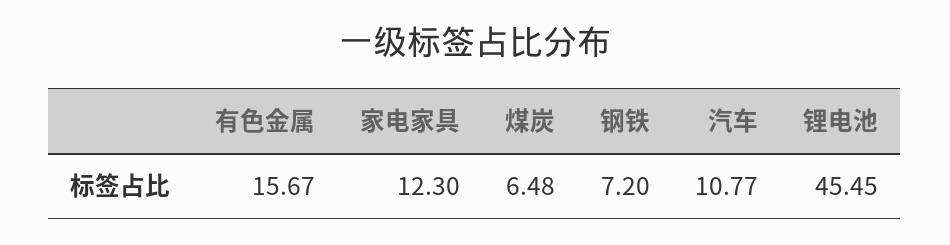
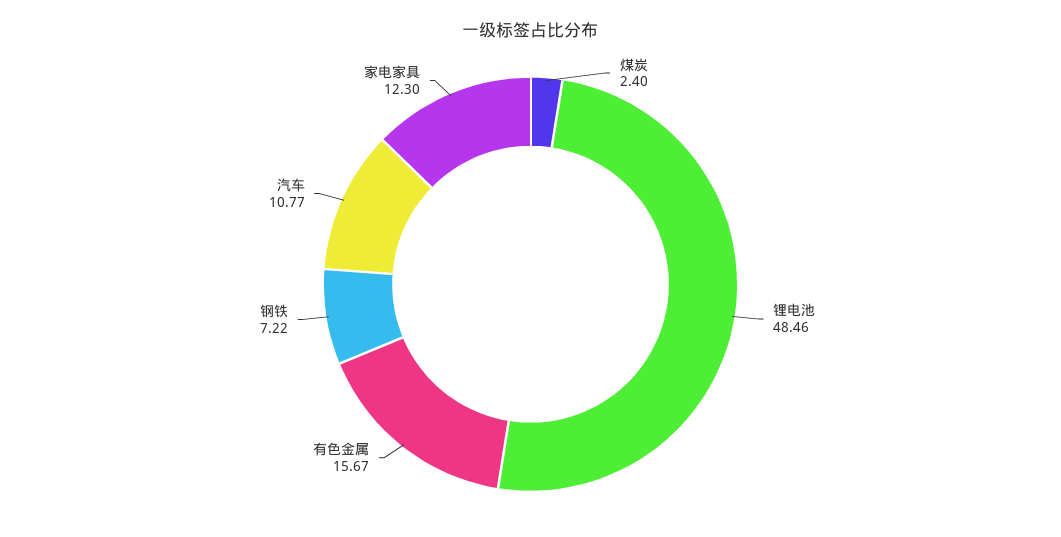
  {
    "有色金属": 15.67,
    "家电家具": 12.3,
-   "煤炭": 6.48,
+   "煤炭": 2.4,
-   "钢铁": 7.2,
+   "钢铁": 7.22,
    "汽车": 10.77,
-   "锂电池": 45.45
+   "锂电池": 48.46
  }

